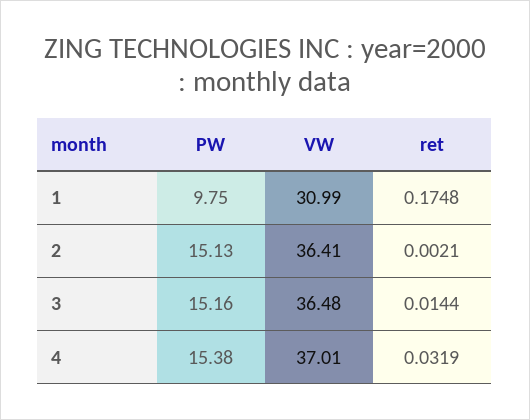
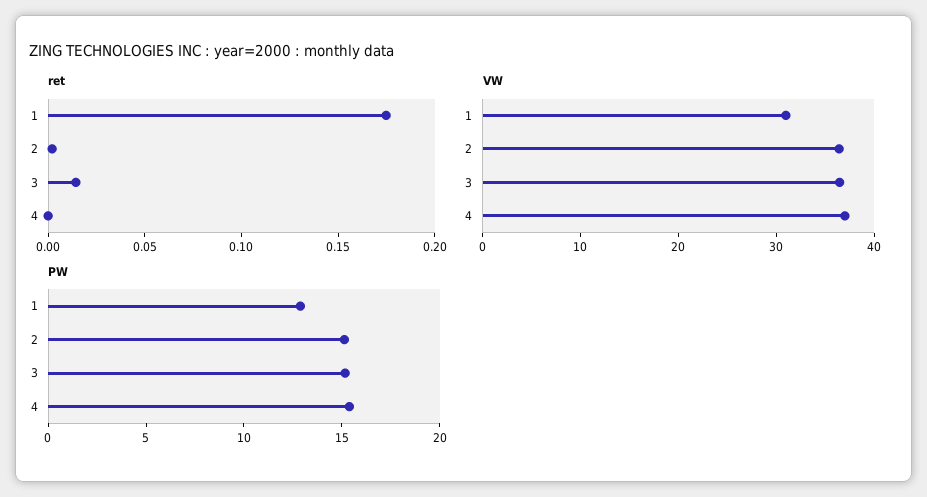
  {
    "PW": {
-     "1": 9.75,
+     "1": 13,
      "2": 15.13,
      "3": 15.16,
      "4": 15.38
    },
    "VW": {
      "1": 30.99,
      "2": 36.41,
      "3": 36.48,
      "4": 37.01
    },
    "ret": {
      "1": 0.1748,
      "2": 0.0021,
      "3": 0.0144,
-     "4": 0.0319
+     "4": 0
    }
  }

